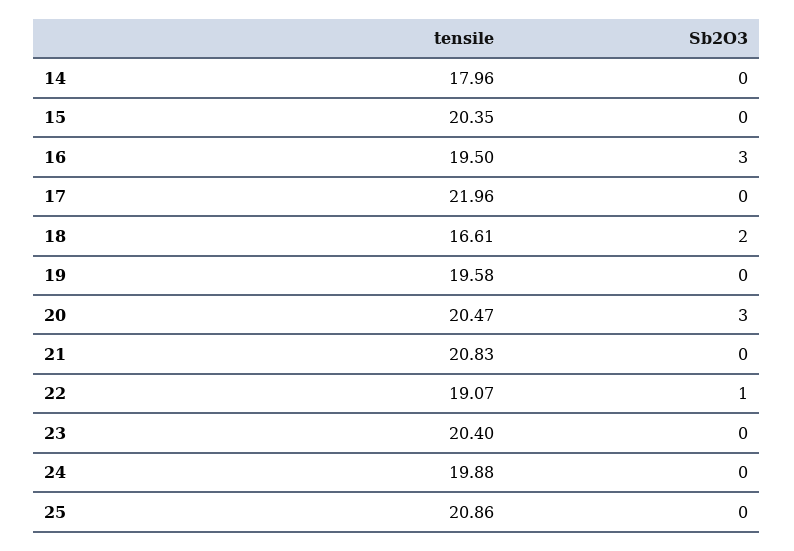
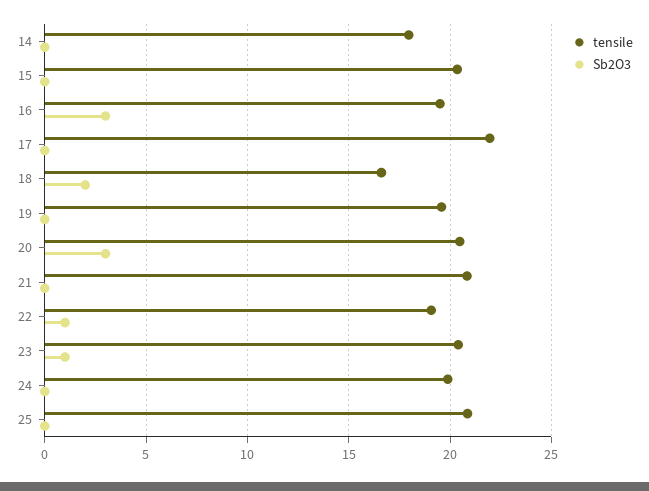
  {
    "tensile": {
      "14": 17.96,
      "15": 20.35,
      "16": 19.5,
      "17": 21.96,
      "18": 16.61,
      "19": 19.58,
      "20": 20.47,
      "21": 20.83,
      "22": 19.07,
      "23": 20.4,
      "24": 19.88,
      "25": 20.86
    },
    "Sb2O3": {
      "14": 0,
      "15": 0,
      "16": 3,
      "17": 0,
      "18": 2,
      "19": 0,
      "20": 3,
      "21": 0,
      "22": 1,
-     "23": 0,
+     "23": 1,
      "24": 0,
      "25": 0
    }
  }

